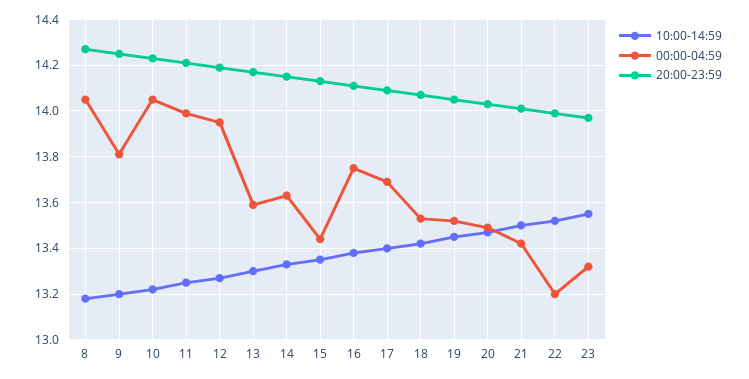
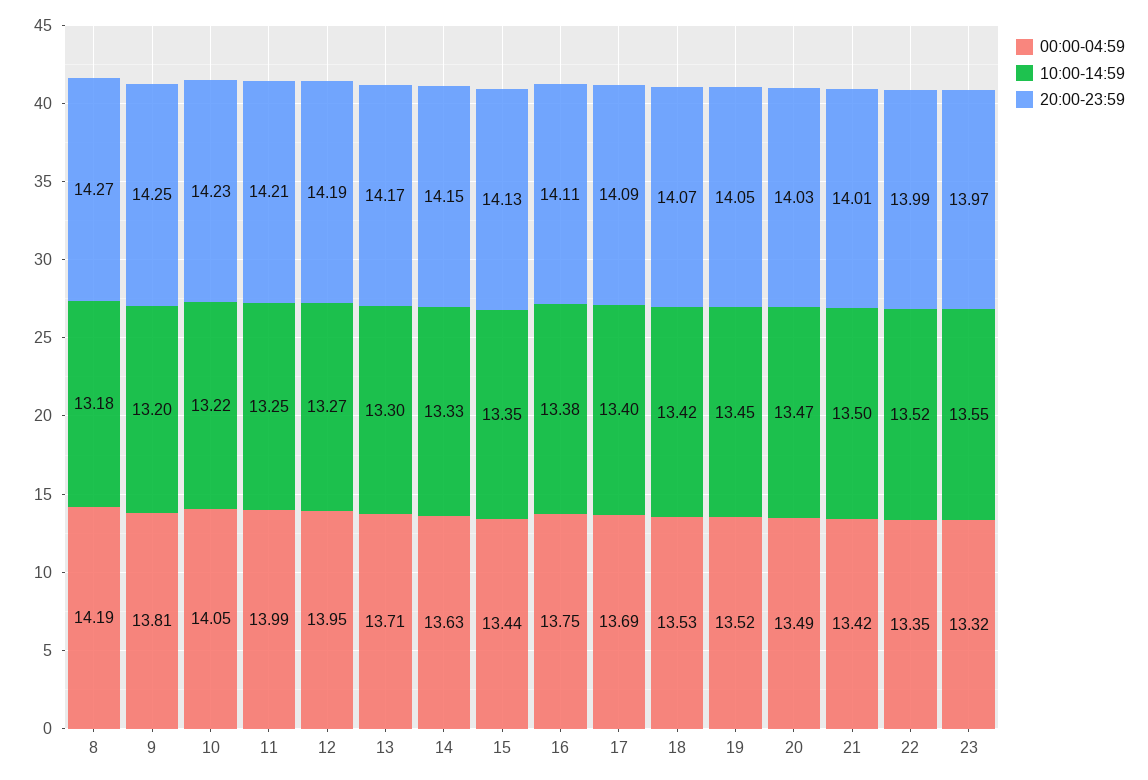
  {
    "10:00-14:59": {
      "8": 13.18,
      "9": 13.2,
      "10": 13.22,
      "11": 13.25,
      "12": 13.27,
      "13": 13.3,
      "14": 13.33,
      "15": 13.35,
      "16": 13.38,
      "17": 13.4,
      "18": 13.42,
      "19": 13.45,
      "20": 13.47,
      "21": 13.5,
      "22": 13.52,
      "23": 13.55
    },
    "00:00-04:59": {
-     "8": 14.05,
+     "8": 14.19,
      "9": 13.81,
      "10": 14.05,
      "11": 13.99,
      "12": 13.95,
-     "13": 13.6,
+     "13": 13.71,
      "14": 13.63,
      "15": 13.44,
      "16": 13.75,
      "17": 13.69,
      "18": 13.53,
      "19": 13.52,
      "20": 13.49,
      "21": 13.42,
-     "22": 13.2,
+     "22": 13.35,
      "23": 13.32
    },
    "20:00-23:59": {
      "8": 14.27,
      "9": 14.25,
      "10": 14.23,
      "11": 14.21,
      "12": 14.19,
      "13": 14.17,
      "14": 14.15,
      "15": 14.13,
      "16": 14.11,
      "17": 14.09,
      "18": 14.07,
      "19": 14.05,
      "20": 14.03,
      "21": 14.01,
      "22": 13.99,
      "23": 13.97
    }
  }

